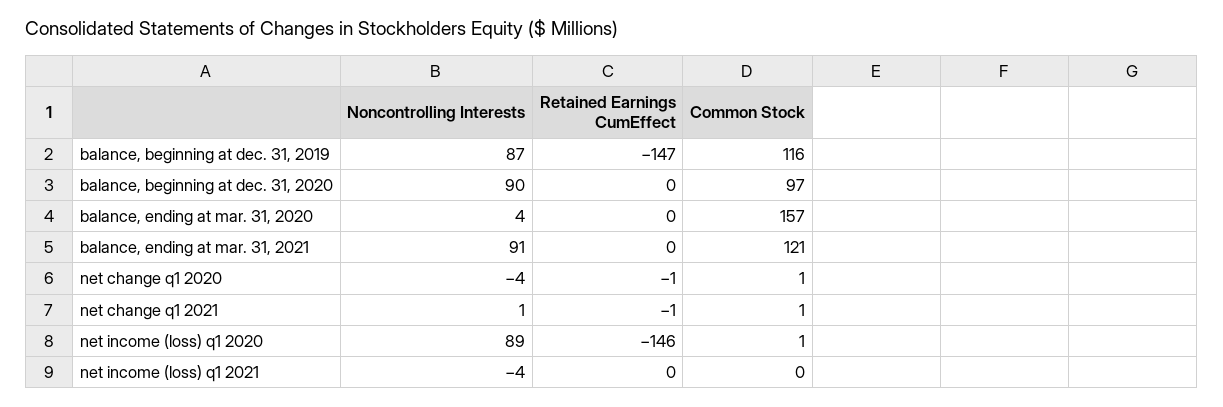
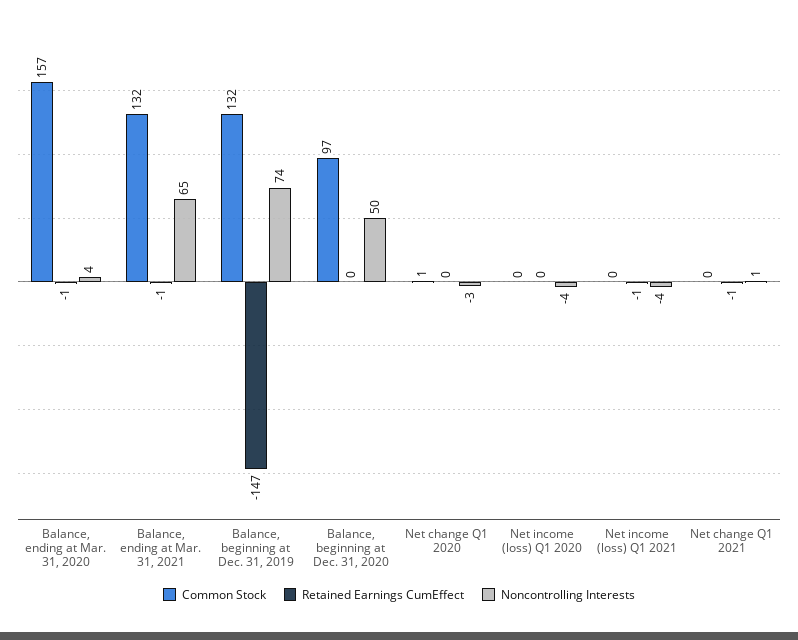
  {
    "Noncontrolling Interests": {
-     "balance, beginning at dec. 31, 2019": 87,
+     "balance, beginning at dec. 31, 2019": 74,
-     "balance, beginning at dec. 31, 2020": 90,
+     "balance, beginning at dec. 31, 2020": 50,
      "balance, ending at mar. 31, 2020": 4,
-     "balance, ending at mar. 31, 2021": 91,
+     "balance, ending at mar. 31, 2021": 65,
-     "net change q1 2020": -4,
+     "net change q1 2020": -3,
      "net change q1 2021": 1,
-     "net income (loss) q1 2020": 89,
+     "net income (loss) q1 2020": -4,
      "net income (loss) q1 2021": -4
    },
    "Retained Earnings CumEffect": {
      "balance, beginning at dec. 31, 2019": -147,
      "balance, beginning at dec. 31, 2020": 0,
-     "balance, ending at mar. 31, 2020": 0,
+     "balance, ending at mar. 31, 2020": -1,
-     "balance, ending at mar. 31, 2021": 0,
+     "balance, ending at mar. 31, 2021": -1,
-     "net change q1 2020": -1,
+     "net change q1 2020": 0,
      "net change q1 2021": -1,
-     "net income (loss) q1 2020": -146,
+     "net income (loss) q1 2020": 0,
-     "net income (loss) q1 2021": 0
+     "net income (loss) q1 2021": -1
    },
    "Common Stock": {
-     "balance, beginning at dec. 31, 2019": 116,
+     "balance, beginning at dec. 31, 2019": 132,
      "balance, beginning at dec. 31, 2020": 97,
      "balance, ending at mar. 31, 2020": 157,
-     "balance, ending at mar. 31, 2021": 121,
+     "balance, ending at mar. 31, 2021": 132,
      "net change q1 2020": 1,
-     "net change q1 2021": 1,
+     "net change q1 2021": 0,
-     "net income (loss) q1 2020": 1,
+     "net income (loss) q1 2020": 0,
      "net income (loss) q1 2021": 0
    }
  }

